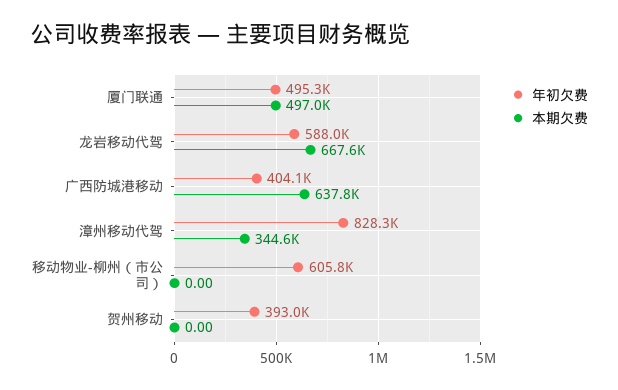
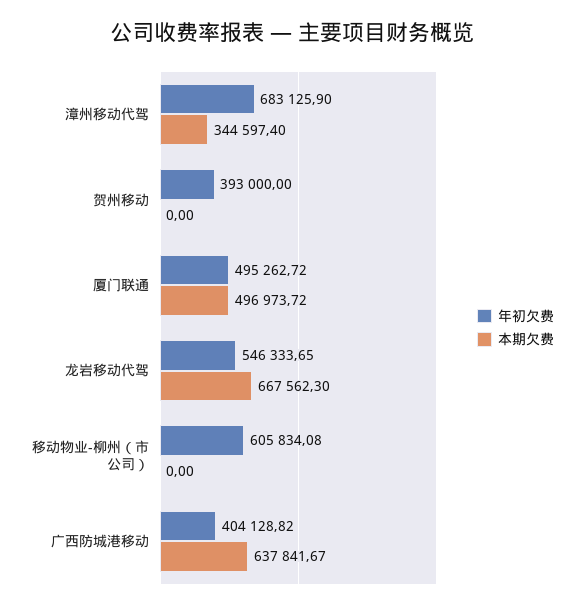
  {
    "年初欠费": {
      "厦门联通": 495262.72,
-     "龙岩移动代驾": 588000,
+     "龙岩移动代驾": 546333.65,
      "广西防城港移动": 404128.82,
-     "漳州移动代驾": 828300,
+     "漳州移动代驾": 683125.9,
      "移动物业-柳州（市公司）": 605834.08,
      "贺州移动": 393000
    },
    "本期欠费": {
      "厦门联通": 496973.72,
      "龙岩移动代驾": 667562.3,
      "广西防城港移动": 637841.67,
      "漳州移动代驾": 344597.4,
      "移动物业-柳州（市公司）": 0,
      "贺州移动": 0
    }
  }

